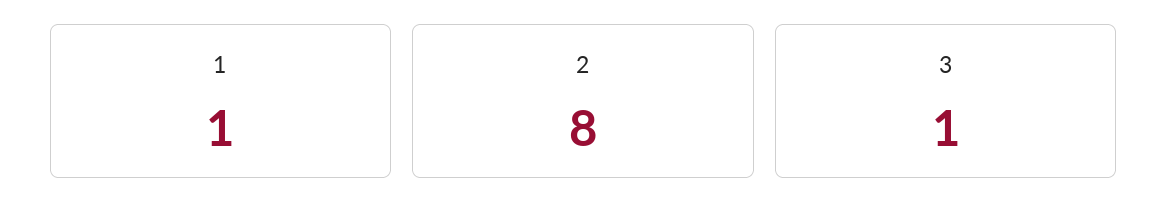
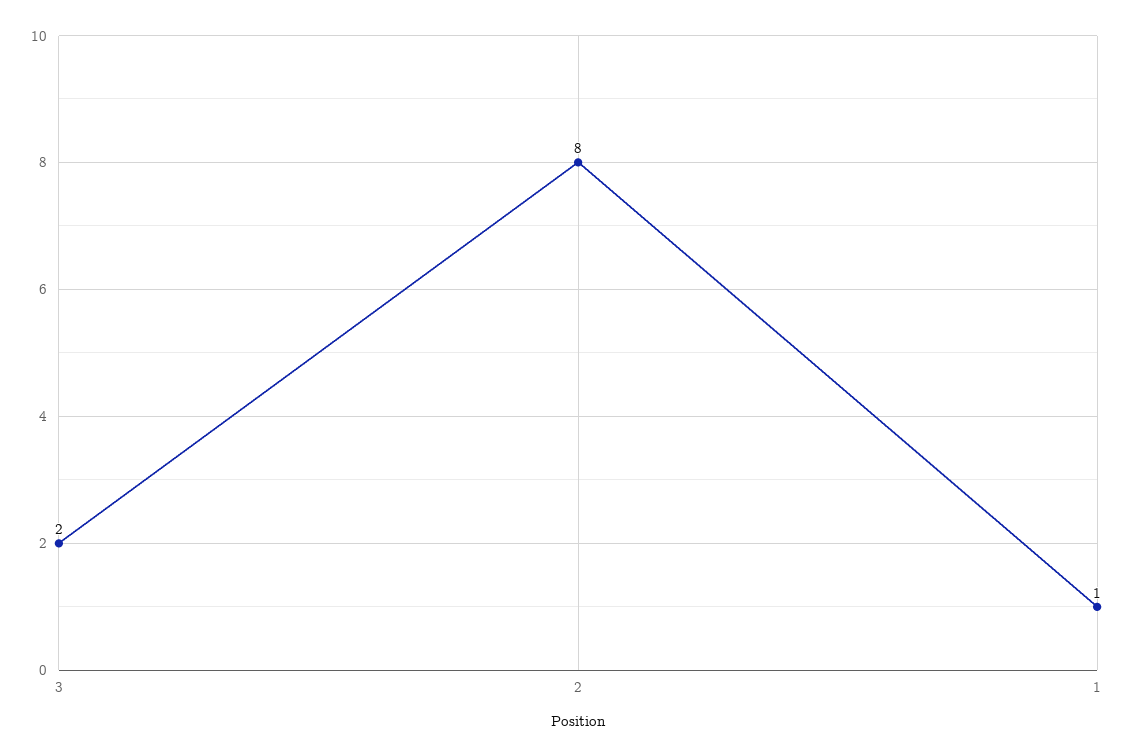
  {
    "1": 1,
    "2": 8,
-   "3": 1
+   "3": 2
  }

